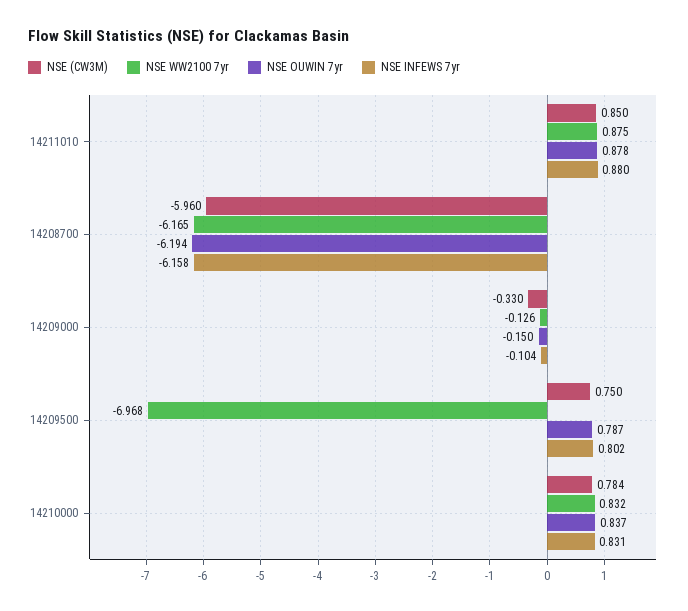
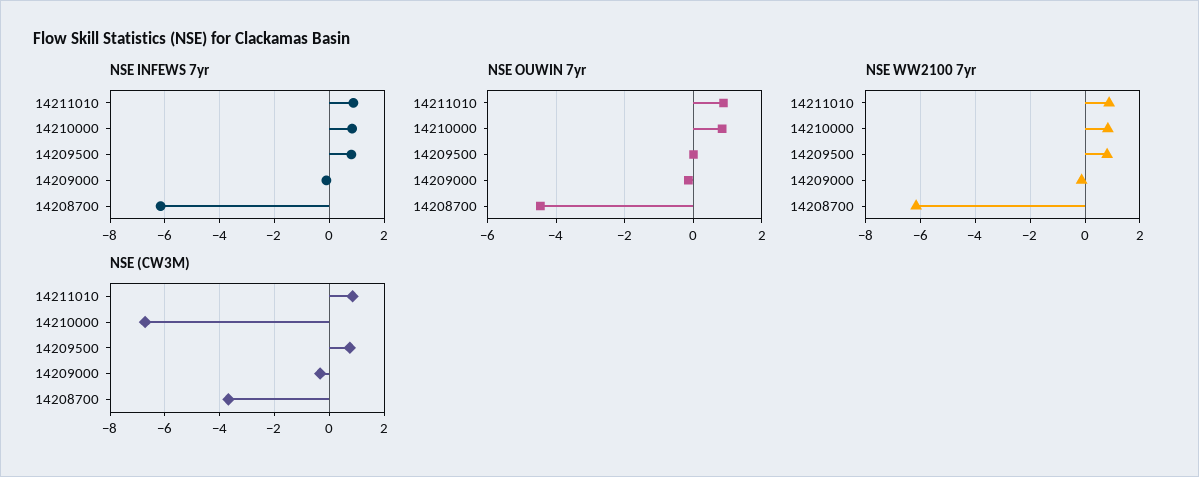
  {
    "NSE (CW3M)": {
      "14211010": 0.85,
-     "14208700": -5.96,
+     "14208700": -3.75,
      "14209000": -0.33,
      "14209500": 0.75,
-     "14210000": 0.784
+     "14210000": -6.75
    },
    "NSE WW2100 7yr": {
      "14211010": 0.875,
      "14208700": -6.165,
      "14209000": -0.126,
-     "14209500": -6.968,
+     "14209500": 0.75,
      "14210000": 0.832
    },
    "NSE OUWIN 7yr": {
      "14211010": 0.878,
-     "14208700": -6.194,
+     "14208700": -4.4,
      "14209000": -0.15,
-     "14209500": 0.787,
+     "14209500": 0,
      "14210000": 0.837
    },
    "NSE INFEWS 7yr": {
      "14211010": 0.88,
      "14208700": -6.158,
      "14209000": -0.104,
      "14209500": 0.802,
      "14210000": 0.831
    }
  }

